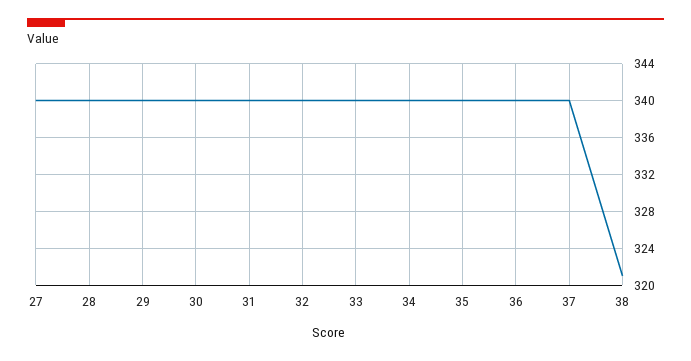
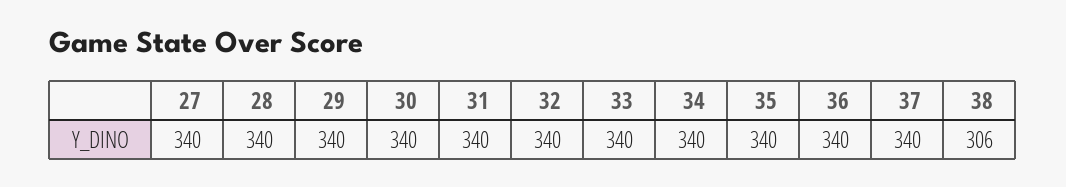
  {
    "27": 340,
    "28": 340,
    "29": 340,
    "30": 340,
    "31": 340,
    "32": 340,
    "33": 340,
    "34": 340,
    "35": 340,
    "36": 340,
    "37": 340,
-   "38": 321
+   "38": 306
  }

